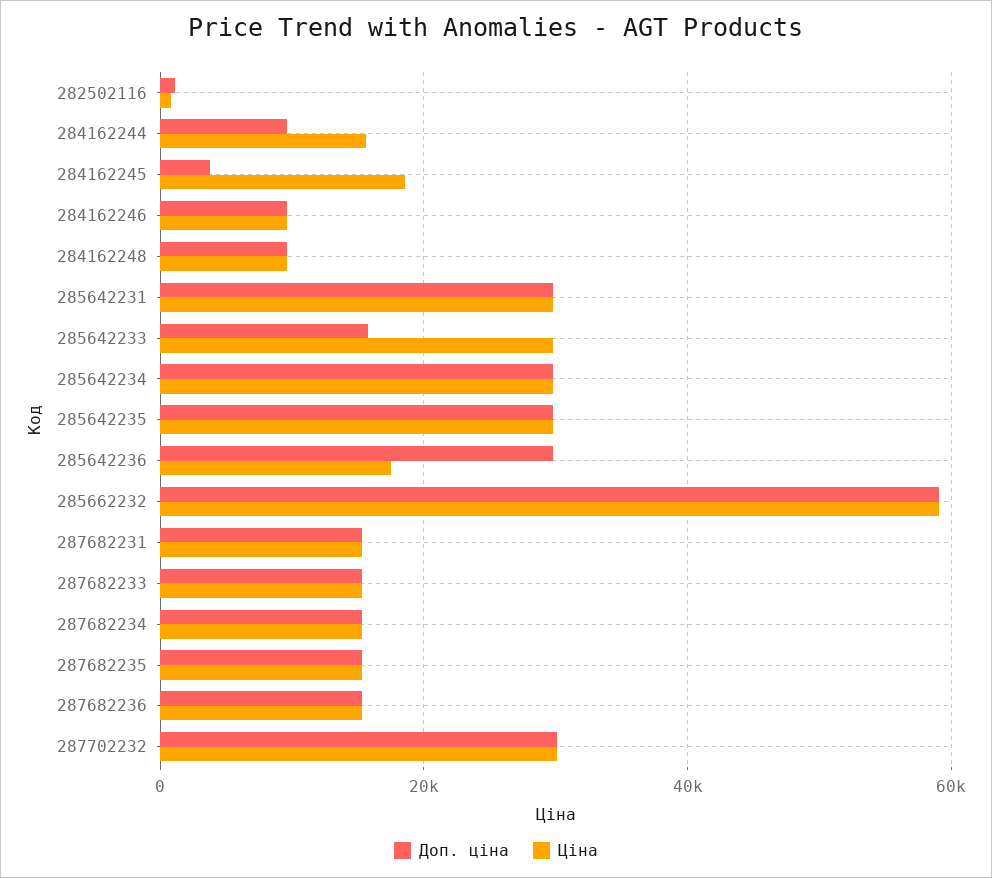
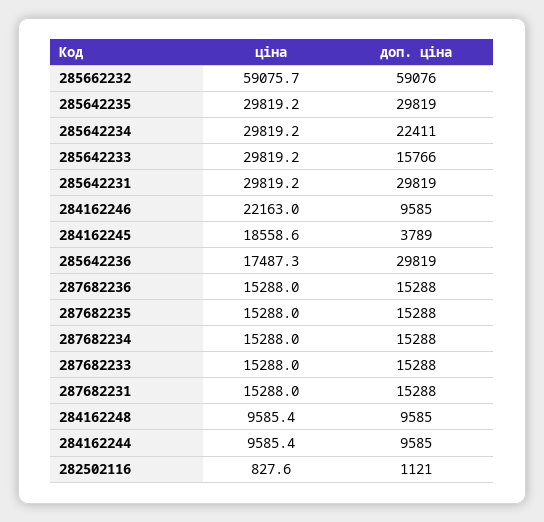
  {
    "Доп. ціна": {
      "282502116": 1121,
      "284162244": 9585,
      "284162245": 3789,
      "284162246": 9585,
      "284162248": 9585,
      "285642231": 29819,
      "285642233": 15766,
-     "285642234": 30000,
+     "285642234": 22411,
      "285642235": 29819,
      "285642236": 29819,
      "285662232": 59076,
      "287682231": 15288,
      "287682233": 15288,
      "287682234": 15288,
      "287682235": 15288,
-     "287682236": 15288,
+     "287682236": 15288
-     "287702232": 30000
    },
    "Ціна": {
      "282502116": 827.6,
-     "284162244": 16000,
+     "284162244": 9585.4,
      "284162245": 18558.6,
-     "284162246": 10000,
+     "284162246": 22163,
      "284162248": 9585.4,
      "285642231": 29819.2,
      "285642233": 29819.2,
      "285642234": 29819.2,
      "285642235": 29819.2,
      "285642236": 17487.3,
      "285662232": 59075.7,
      "287682231": 15288,
      "287682233": 15288,
      "287682234": 15288,
      "287682235": 15288,
-     "287682236": 15288,
+     "287682236": 15288
-     "287702232": 30000
    }
  }

